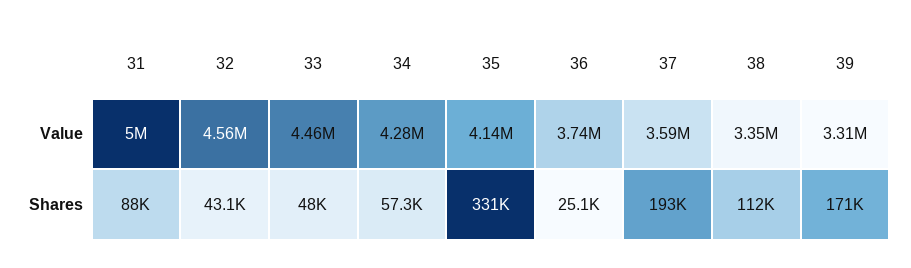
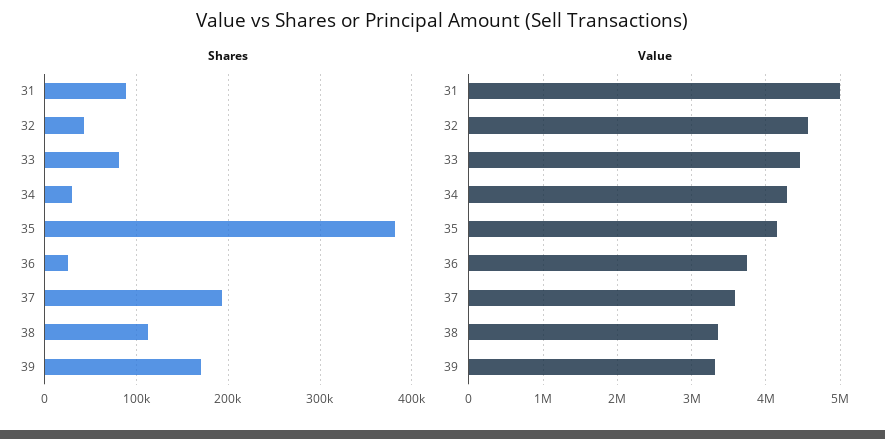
  {
    "Value": {
      "31": 5000000,
      "32": 4560000,
      "33": 4460000,
      "34": 4280000,
      "35": 4140000,
      "36": 3740000,
      "37": 3590000,
      "38": 3350000,
      "39": 3310000
    },
    "Shares": {
      "31": 88000,
      "32": 43100,
-     "33": 48000,
+     "33": 80000,
-     "34": 57300,
+     "34": 30000,
-     "35": 331000,
+     "35": 380000,
      "36": 25100,
      "37": 193000,
      "38": 112000,
      "39": 171000
    }
  }

